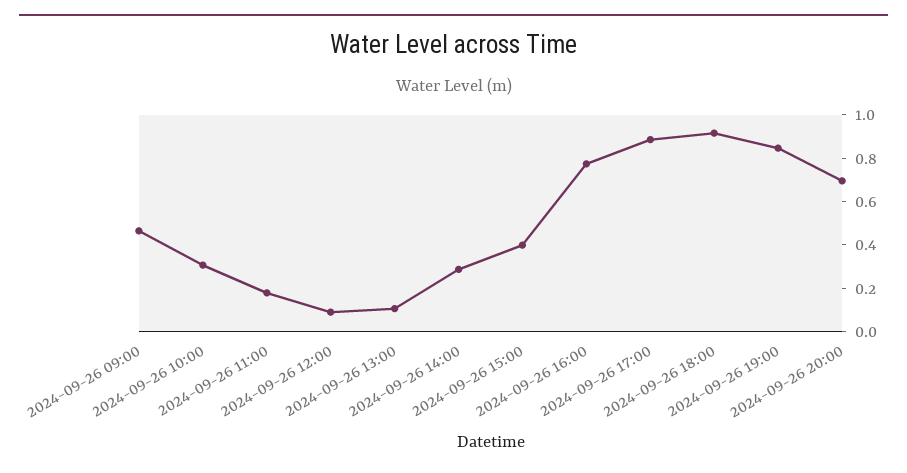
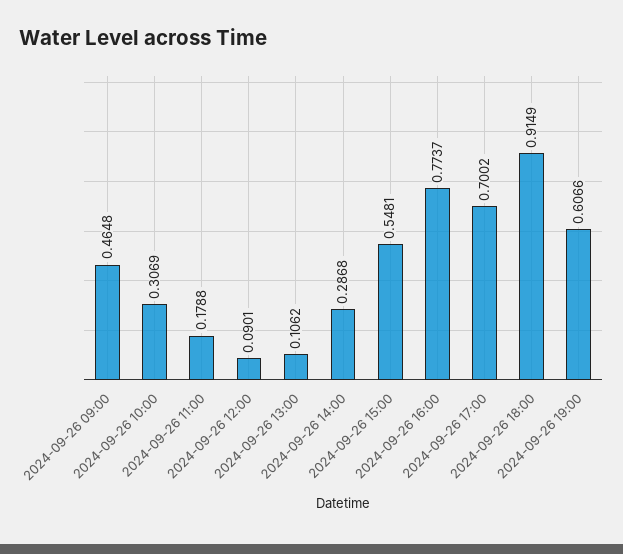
  {
    "2024-09-26 09:00": 0.4648,
    "2024-09-26 10:00": 0.3069,
    "2024-09-26 11:00": 0.1788,
    "2024-09-26 12:00": 0.0901,
    "2024-09-26 13:00": 0.1062,
    "2024-09-26 14:00": 0.2868,
-   "2024-09-26 15:00": 0.4,
+   "2024-09-26 15:00": 0.5481,
    "2024-09-26 16:00": 0.7737,
-   "2024-09-26 17:00": 0.9,
+   "2024-09-26 17:00": 0.7002,
    "2024-09-26 18:00": 0.9149,
-   "2024-09-26 19:00": 0.85,
+   "2024-09-26 19:00": 0.6066
-   "2024-09-26 20:00": 0.7
  }

